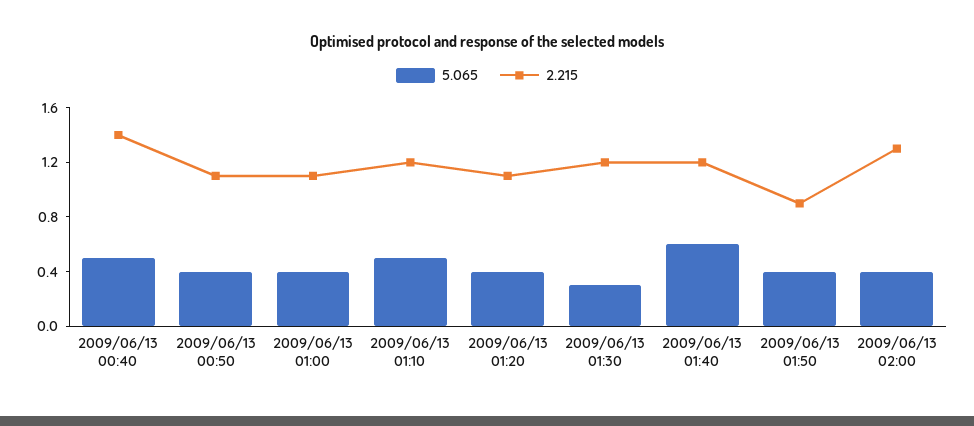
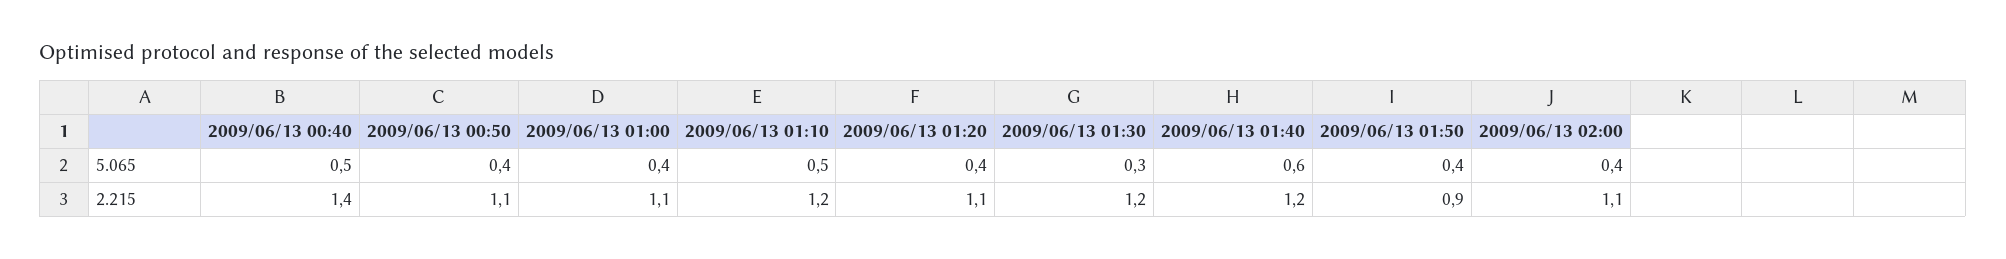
  {
    "5.065": {
      "2009/06/13 00:40": 0.5,
      "2009/06/13 00:50": 0.4,
      "2009/06/13 01:00": 0.4,
      "2009/06/13 01:10": 0.5,
      "2009/06/13 01:20": 0.4,
      "2009/06/13 01:30": 0.3,
      "2009/06/13 01:40": 0.6,
      "2009/06/13 01:50": 0.4,
      "2009/06/13 02:00": 0.4
    },
    "2.215": {
      "2009/06/13 00:40": 1.4,
      "2009/06/13 00:50": 1.1,
      "2009/06/13 01:00": 1.1,
      "2009/06/13 01:10": 1.2,
      "2009/06/13 01:20": 1.1,
      "2009/06/13 01:30": 1.2,
      "2009/06/13 01:40": 1.2,
      "2009/06/13 01:50": 0.9,
-     "2009/06/13 02:00": 1.3
+     "2009/06/13 02:00": 1.1
    }
  }

